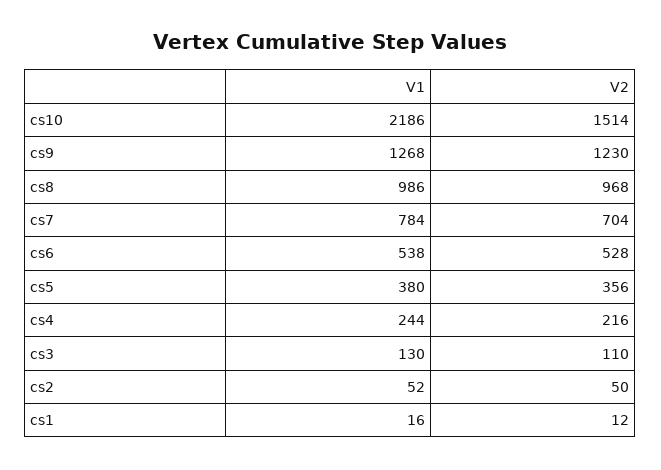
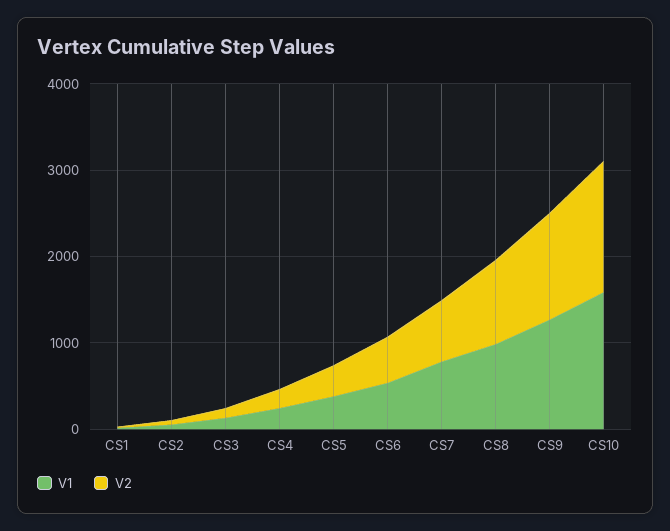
  {
    "V1": {
-     "cs10": 2186,
+     "cs10": 1600,
      "cs9": 1268,
      "cs8": 986,
      "cs7": 784,
      "cs6": 538,
      "cs5": 380,
      "cs4": 244,
      "cs3": 130,
      "cs2": 52,
      "cs1": 16
    },
    "V2": {
      "cs10": 1514,
      "cs9": 1230,
      "cs8": 968,
      "cs7": 704,
      "cs6": 528,
      "cs5": 356,
      "cs4": 216,
      "cs3": 110,
      "cs2": 50,
      "cs1": 12
    }
  }

